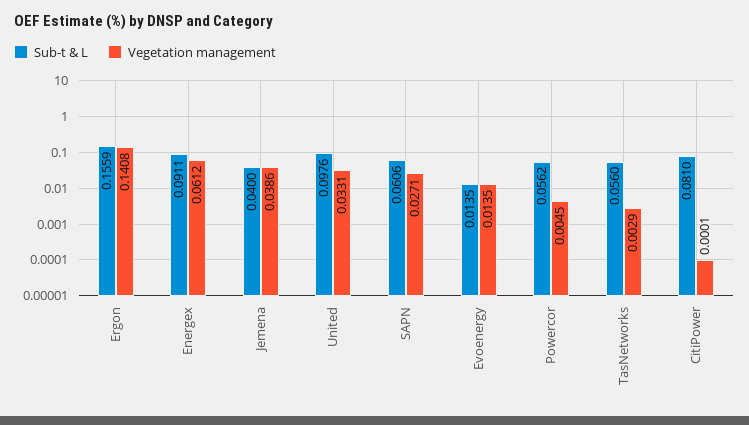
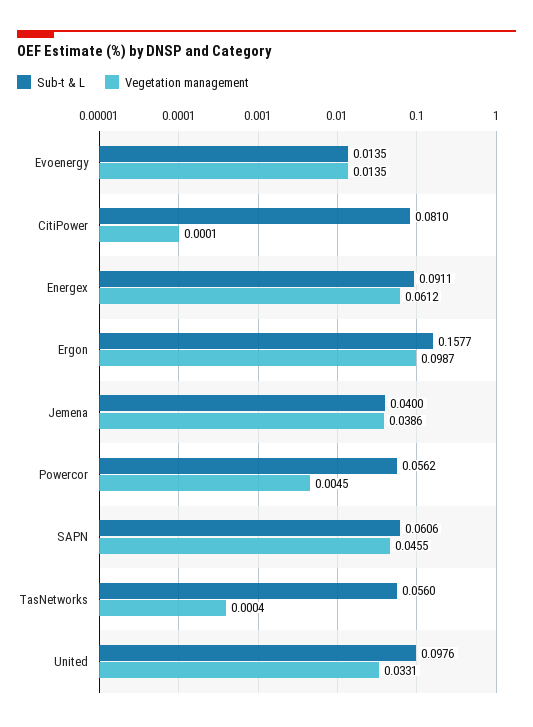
  {
    "Sub-t & L": {
-     "Ergon": 0.1559,
+     "Ergon": 0.1577,
      "Energex": 0.0911,
      "Jemena": 0.04,
      "United": 0.0976,
      "SAPN": 0.0606,
      "Evoenergy": 0.0135,
      "Powercor": 0.0562,
      "TasNetworks": 0.056,
      "CitiPower": 0.081
    },
    "Vegetation management": {
-     "Ergon": 0.1408,
+     "Ergon": 0.0987,
      "Energex": 0.0612,
      "Jemena": 0.0386,
      "United": 0.0331,
-     "SAPN": 0.0271,
+     "SAPN": 0.0455,
      "Evoenergy": 0.0135,
      "Powercor": 0.0045,
-     "TasNetworks": 0.0029,
+     "TasNetworks": 0.0004,
      "CitiPower": 0.0001
    }
  }

